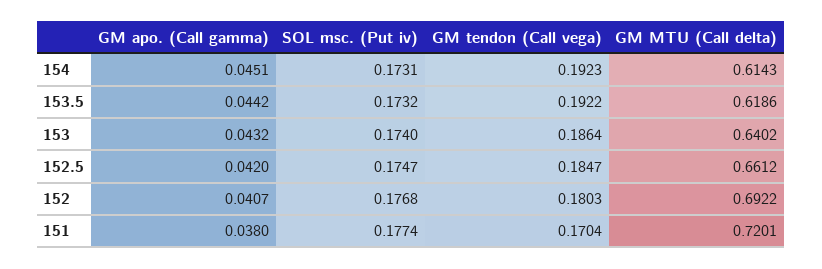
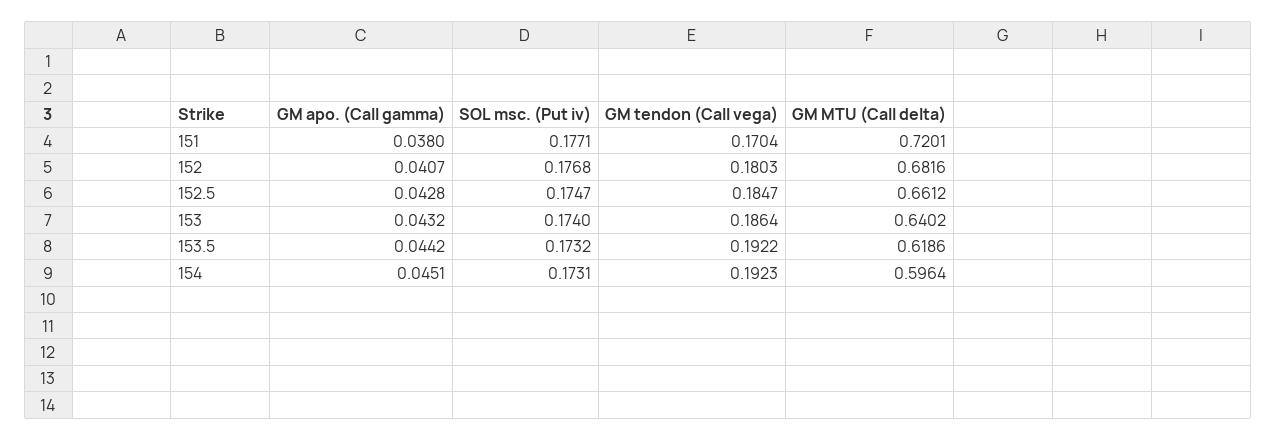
  {
    "GM apo. (Call gamma)": {
      "154": 0.0451,
      "153.5": 0.0442,
      "153": 0.0432,
-     "152.5": 0.042,
+     "152.5": 0.0428,
      "152": 0.0407,
      "151": 0.038
    },
    "SOL msc. (Put iv)": {
      "154": 0.1731,
      "153.5": 0.1732,
      "153": 0.174,
      "152.5": 0.1747,
      "152": 0.1768,
-     "151": 0.1774
+     "151": 0.1771
    },
    "GM tendon (Call vega)": {
      "154": 0.1923,
      "153.5": 0.1922,
      "153": 0.1864,
      "152.5": 0.1847,
      "152": 0.1803,
      "151": 0.1704
    },
    "GM MTU (Call delta)": {
-     "154": 0.6143,
+     "154": 0.5964,
      "153.5": 0.6186,
      "153": 0.6402,
      "152.5": 0.6612,
-     "152": 0.6922,
+     "152": 0.6816,
      "151": 0.7201
    }
  }

